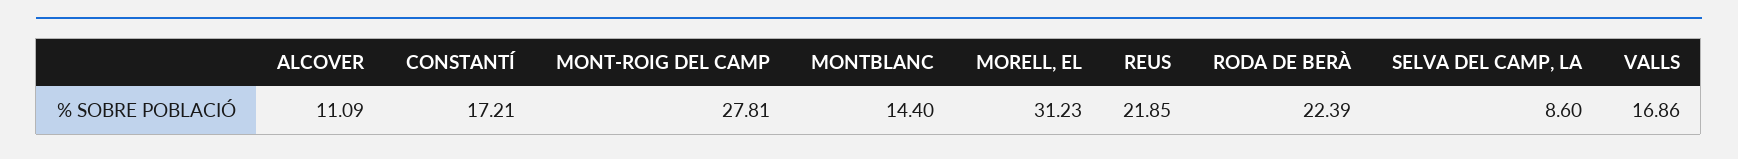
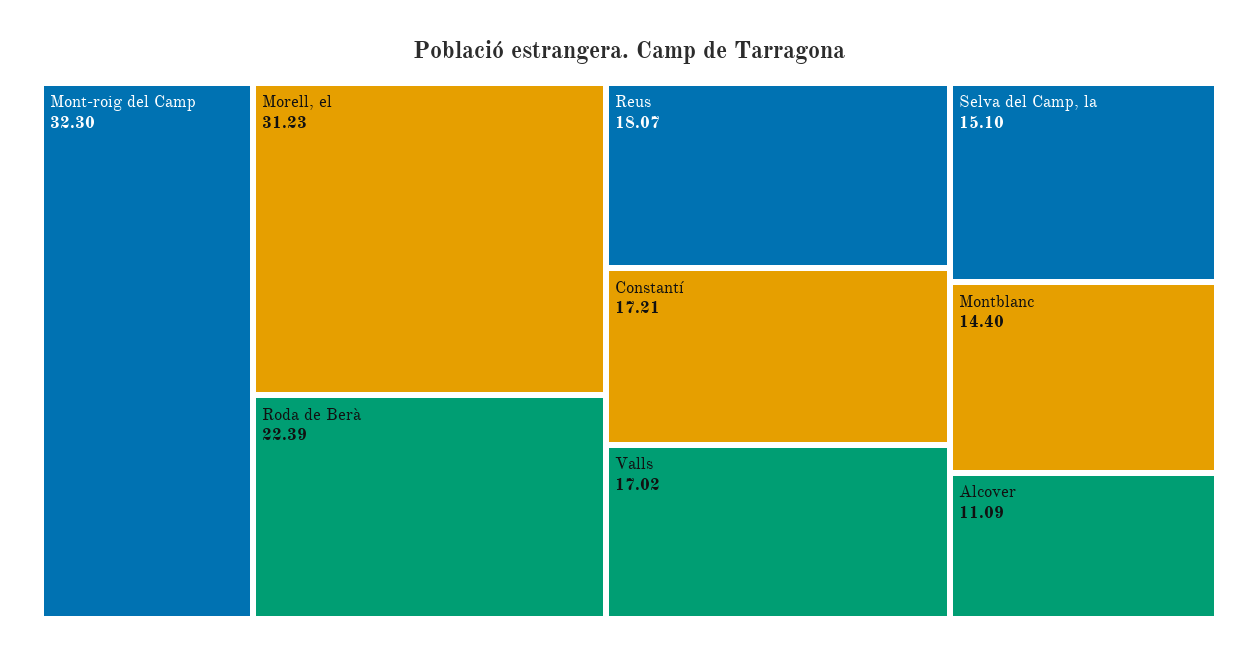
  {
    "ALCOVER": 11.09,
    "CONSTANTÍ": 17.21,
-   "MONT-ROIG DEL CAMP": 27.81,
+   "MONT-ROIG DEL CAMP": 32.3,
    "MONTBLANC": 14.4,
    "MORELL, EL": 31.23,
-   "REUS": 21.85,
+   "REUS": 18.07,
    "RODA DE BERÀ": 22.39,
-   "SELVA DEL CAMP, LA": 8.6,
+   "SELVA DEL CAMP, LA": 15.1,
-   "VALLS": 16.86
+   "VALLS": 17.02
  }

